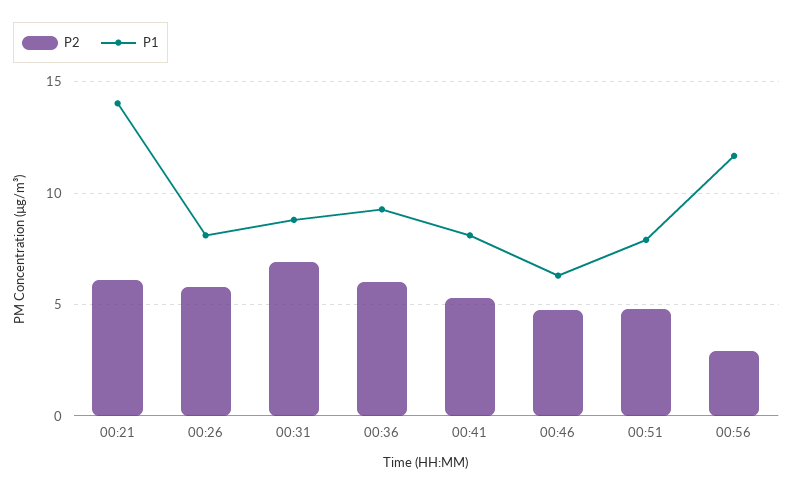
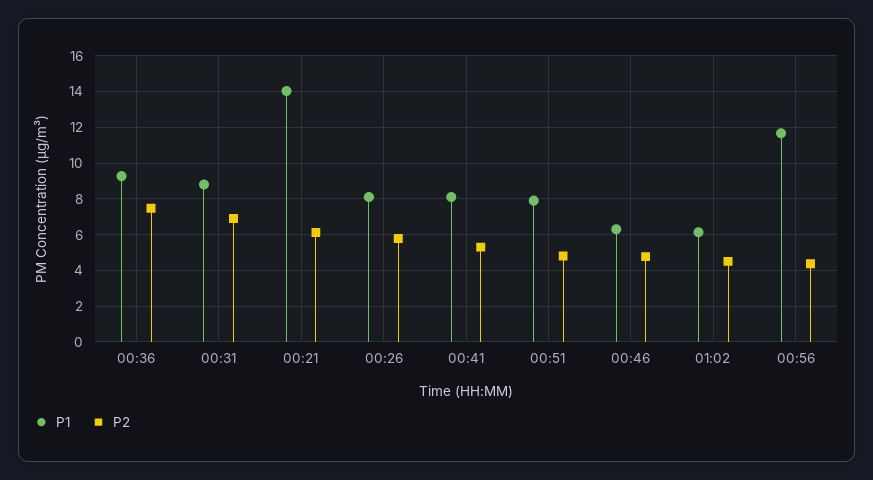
  {
    "P2": {
      "00:21": 6,
      "00:26": 6,
      "00:31": 7,
-     "00:36": 6,
+     "00:36": 7.5,
      "00:41": 5.5,
      "00:46": 5,
      "00:51": 5,
-     "00:56": 3
+     "00:56": 4.5,
+     "01:02": 4.5
    },
    "P1": {
      "00:21": 14,
      "00:26": 8,
      "00:31": 9,
      "00:36": 9.5,
      "00:41": 8,
      "00:46": 6.5,
      "00:51": 8,
-     "00:56": 11.5
+     "00:56": 11.5,
+     "01:02": 6
    }
  }

